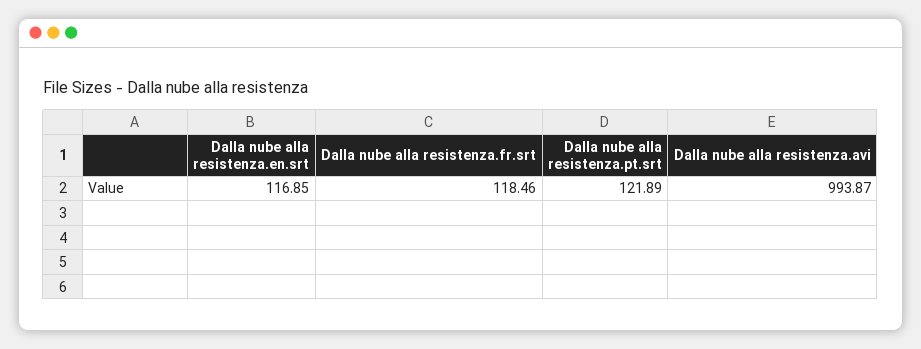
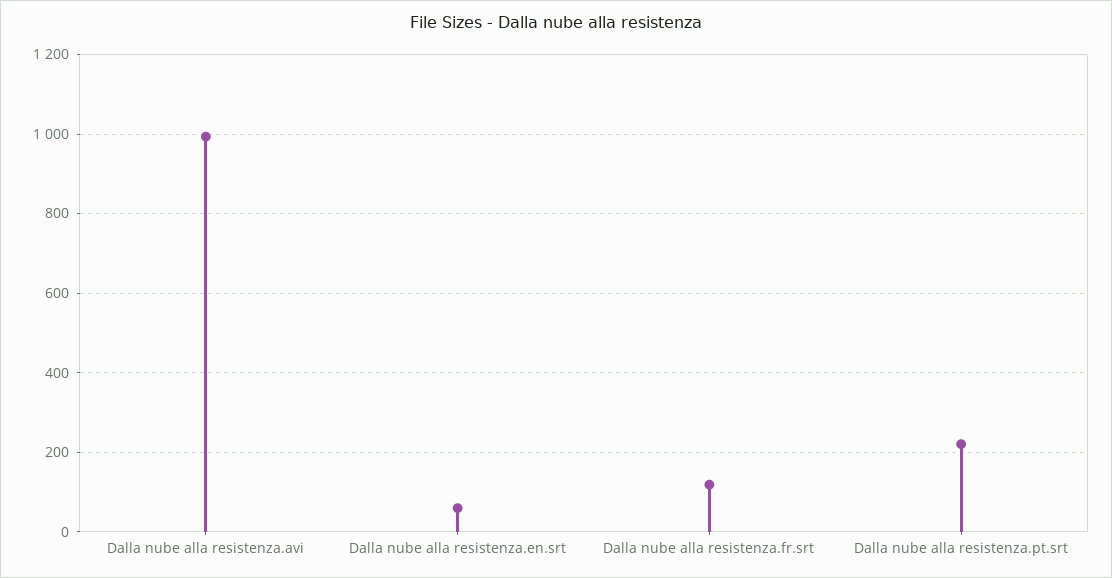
  {
-   "Dalla nube alla resistenza.en.srt": 116.85,
+   "Dalla nube alla resistenza.en.srt": 60,
    "Dalla nube alla resistenza.fr.srt": 118.46,
-   "Dalla nube alla resistenza.pt.srt": 121.89,
+   "Dalla nube alla resistenza.pt.srt": 220,
    "Dalla nube alla resistenza.avi": 993.87
  }

